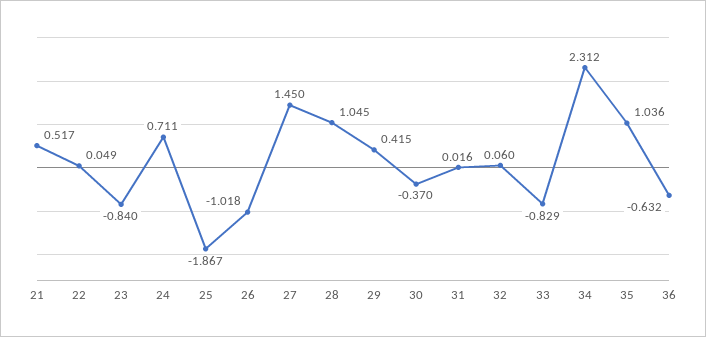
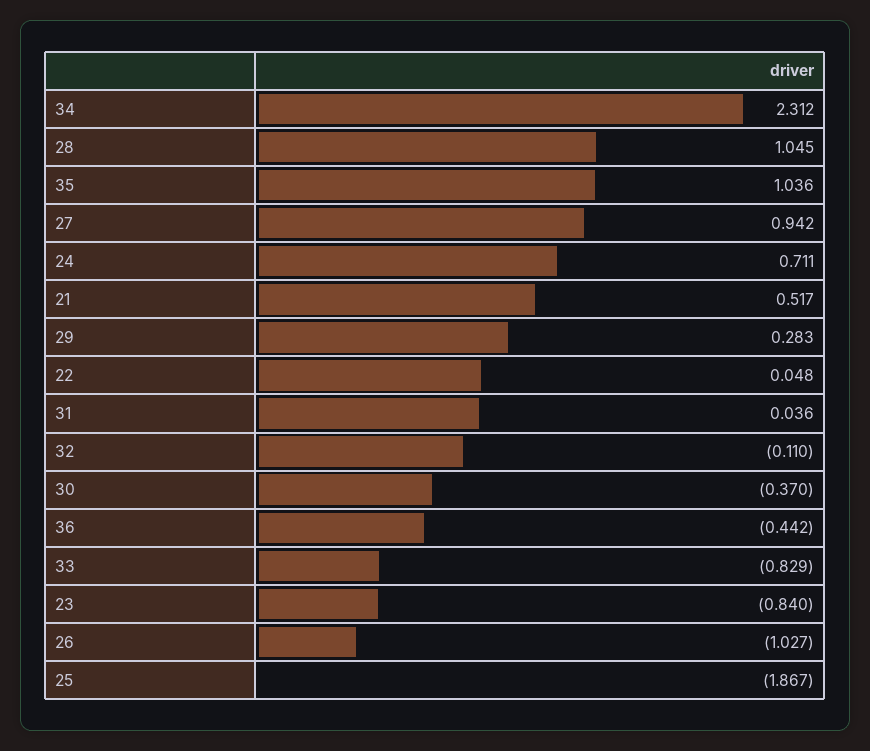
  {
    "21": 0.517,
-   "22": 0.049,
+   "22": 0.048,
    "23": -0.84,
    "24": 0.711,
    "25": -1.867,
-   "26": -1.018,
+   "26": -1.027,
-   "27": 1.45,
+   "27": 0.942,
    "28": 1.045,
-   "29": 0.415,
+   "29": 0.283,
    "30": -0.37,
-   "31": 0.016,
+   "31": 0.036,
-   "32": 0.06,
+   "32": -0.11,
    "33": -0.829,
    "34": 2.312,
    "35": 1.036,
-   "36": -0.632
+   "36": -0.442
  }

